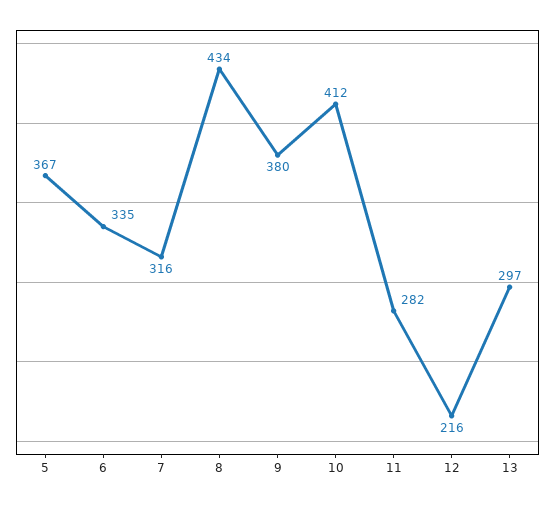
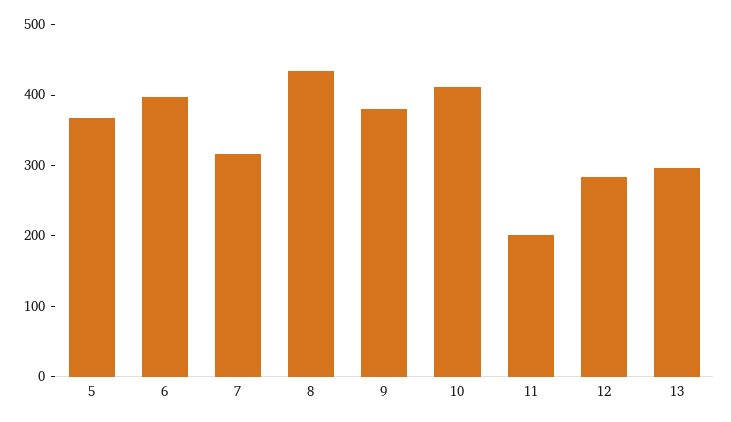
  {
    "5": 367,
-   "6": 335,
+   "6": 400,
    "7": 316,
    "8": 434,
    "9": 380,
    "10": 412,
-   "11": 282,
+   "11": 200,
-   "12": 216,
+   "12": 280,
    "13": 297
  }

